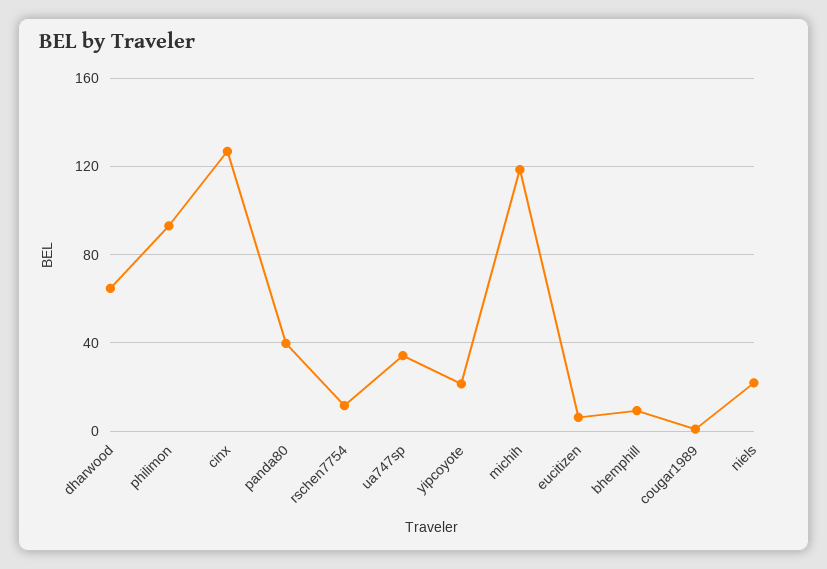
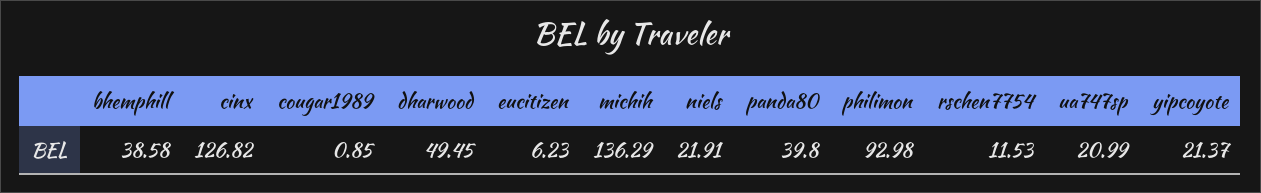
  {
-   "dharwood": 65,
+   "dharwood": 49.45,
    "philimon": 92.98,
    "cinx": 126.82,
    "panda80": 39.8,
    "rschen7754": 11.53,
-   "ua747sp": 35,
+   "ua747sp": 20.99,
    "yipcoyote": 21.37,
-   "michih": 120,
+   "michih": 136.29,
    "eucitizen": 6.23,
-   "bhemphill": 10,
+   "bhemphill": 38.58,
    "cougar1989": 0.85,
    "niels": 21.91
  }

